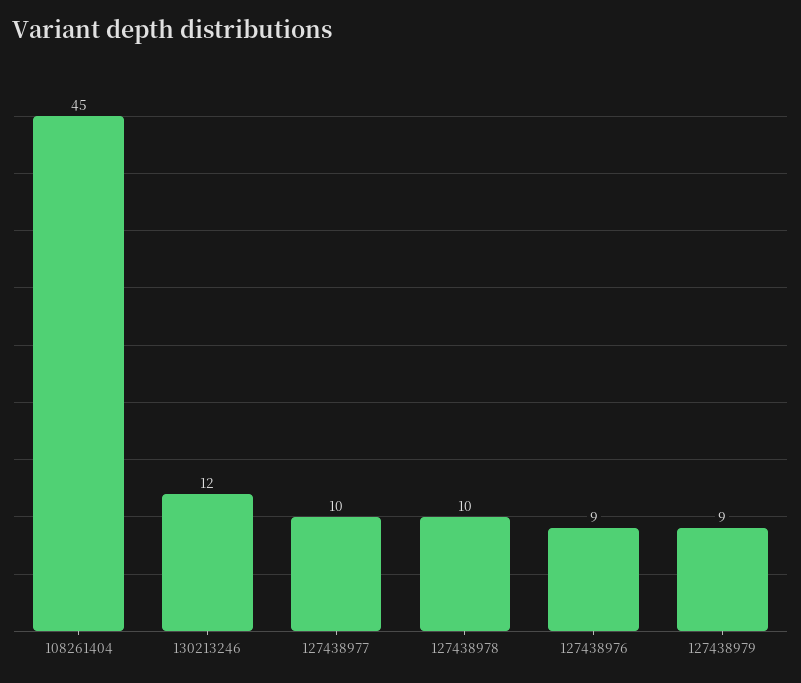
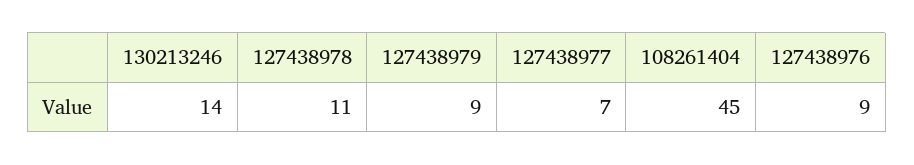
  {
    "108261404": 45,
-   "130213246": 12,
+   "130213246": 14,
-   "127438977": 10,
+   "127438977": 7,
-   "127438978": 10,
+   "127438978": 11,
    "127438976": 9,
    "127438979": 9
  }

